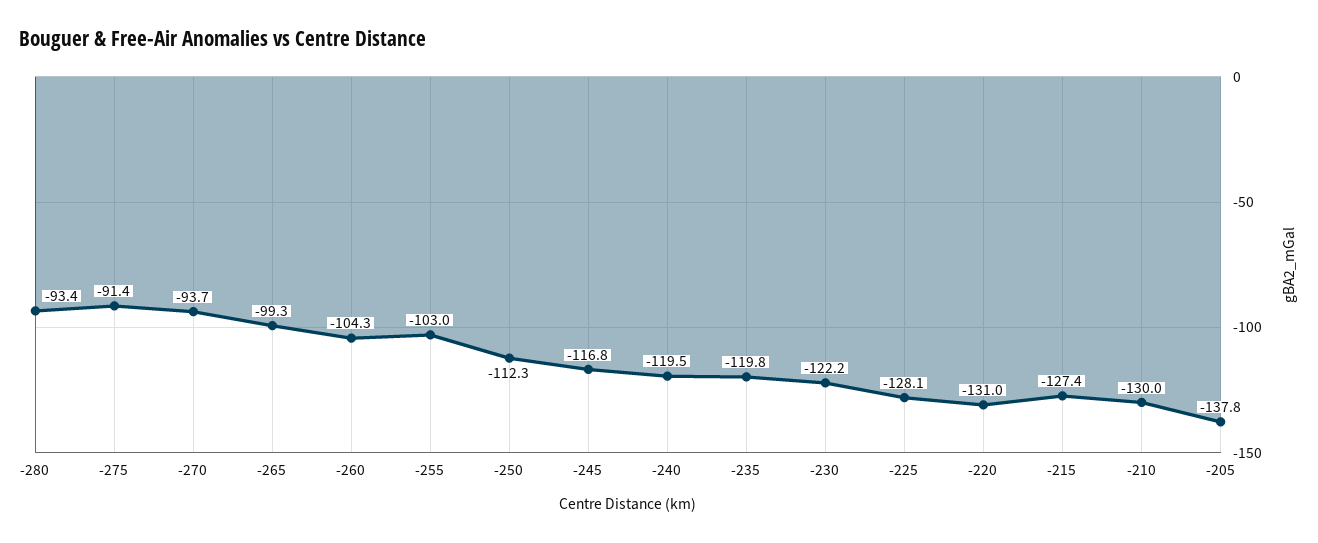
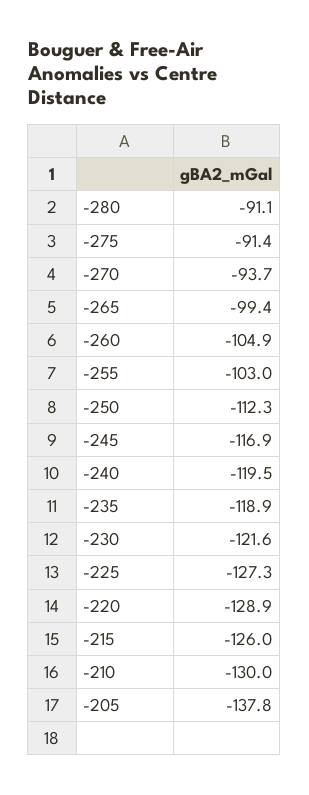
  {
-   "-280": -93.4,
+   "-280": -91.1,
    "-275": -91.4,
    "-270": -93.7,
-   "-265": -99.3,
+   "-265": -99.4,
-   "-260": -104.3,
+   "-260": -104.9,
    "-255": -103,
    "-250": -112.3,
-   "-245": -116.8,
+   "-245": -116.9,
    "-240": -119.5,
-   "-235": -119.8,
+   "-235": -118.9,
-   "-230": -122.2,
+   "-230": -121.6,
-   "-225": -128.1,
+   "-225": -127.3,
-   "-220": -131,
+   "-220": -128.9,
-   "-215": -127.4,
+   "-215": -126,
    "-210": -130,
    "-205": -137.8
  }

